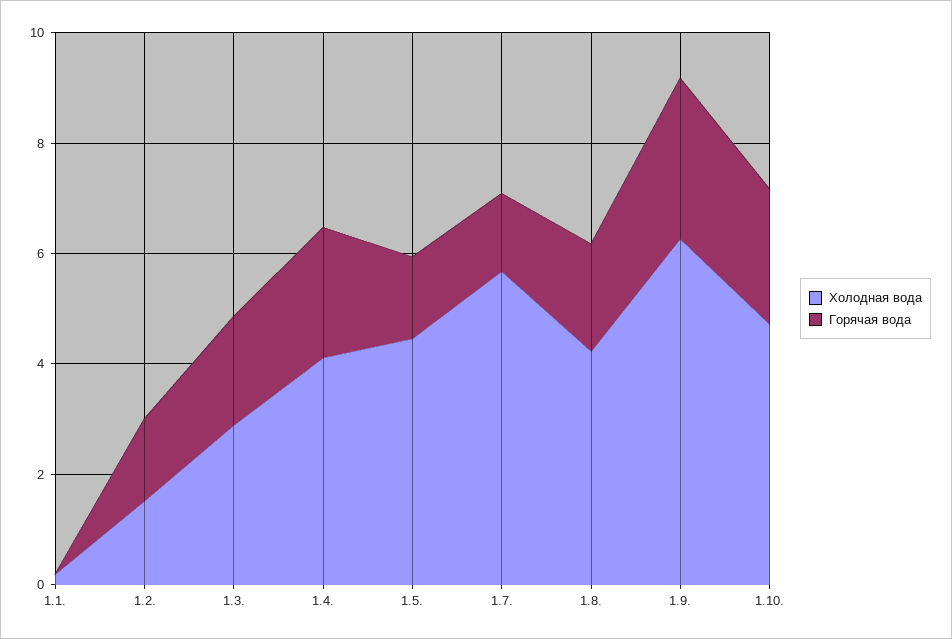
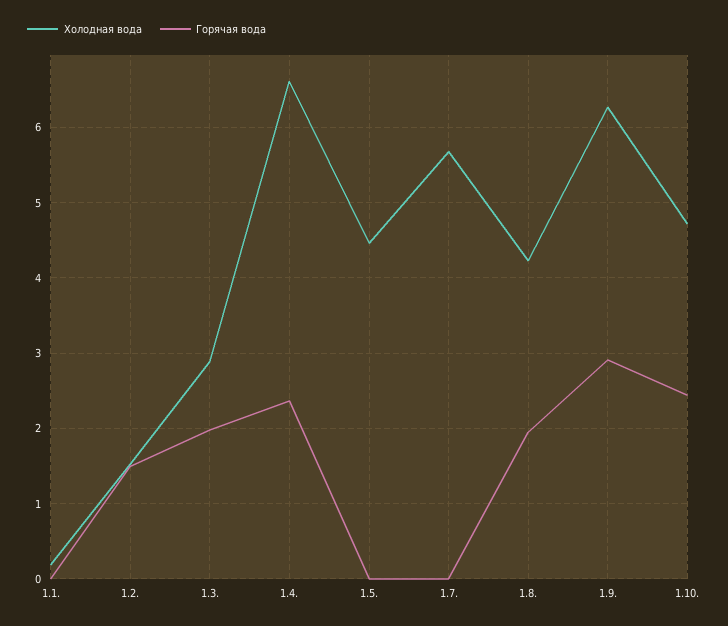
  {
    "Холодная вода": {
      "1.1.": 0.2,
      "1.2.": 1.5,
      "1.3.": 2.9,
-     "1.4.": 4,
+     "1.4.": 6.6,
      "1.5.": 4.5,
      "1.7.": 5.7,
      "1.8.": 4.2,
      "1.9.": 6.3,
      "1.10.": 4.7
    },
    "Горячая вода": {
      "1.1.": 0,
      "1.2.": 1.5,
      "1.3.": 2,
      "1.4.": 2.4,
-     "1.5.": 1.5,
+     "1.5.": 0,
-     "1.7.": 1.5,
+     "1.7.": 0,
      "1.8.": 1.9,
      "1.9.": 2.9,
      "1.10.": 2.4
    }
  }

